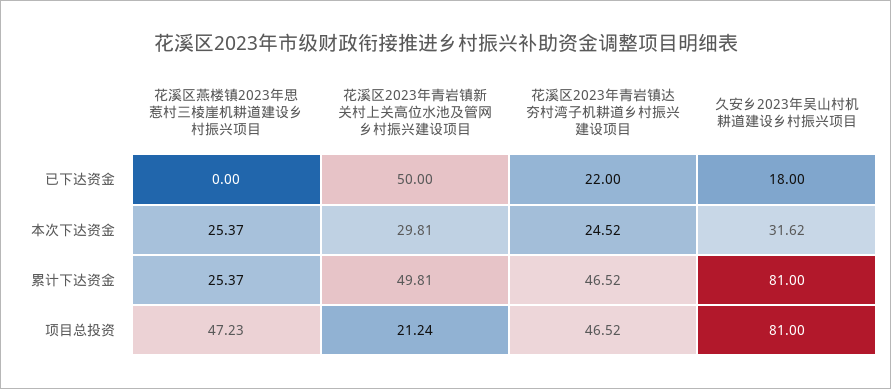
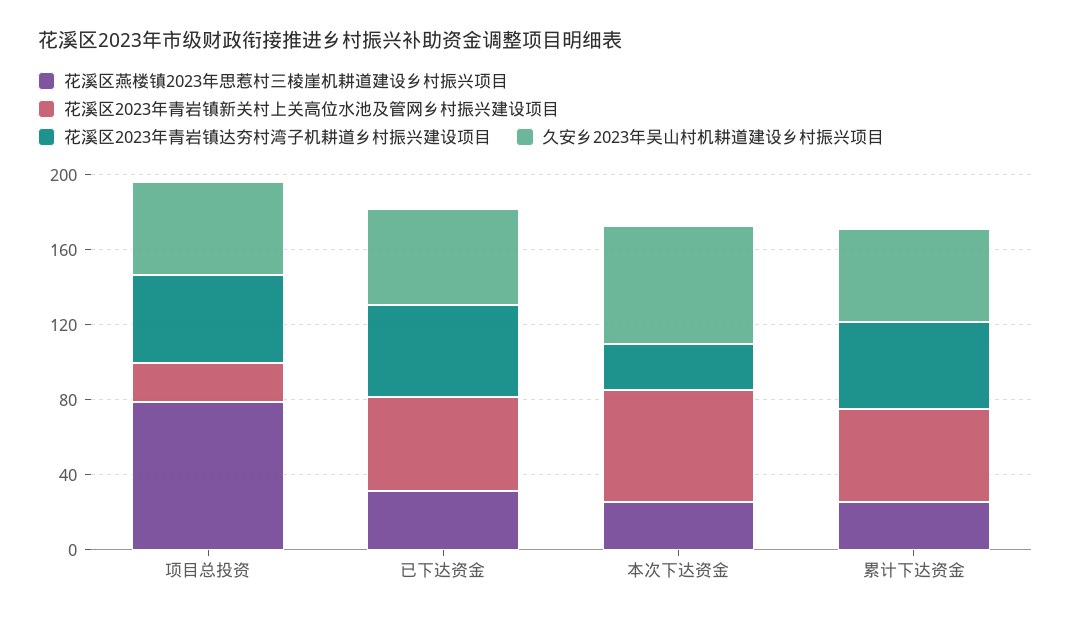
  {
    "花溪区燕楼镇2023年思惹村三棱崖机耕道建设乡村振兴项目": {
-     "已下达资金": 0,
+     "已下达资金": 30,
      "本次下达资金": 25.37,
      "累计下达资金": 25.37,
-     "项目总投资": 47.23
+     "项目总投资": 80
    },
    "花溪区2023年青岩镇新关村上关高位水池及管网乡村振兴建设项目": {
      "已下达资金": 50,
-     "本次下达资金": 29.81,
+     "本次下达资金": 60,
      "累计下达资金": 49.81,
      "项目总投资": 21.24
    },
    "花溪区2023年青岩镇达夯村湾子机耕道乡村振兴建设项目": {
-     "已下达资金": 22,
+     "已下达资金": 50,
      "本次下达资金": 24.52,
      "累计下达资金": 46.52,
      "项目总投资": 46.52
    },
    "久安乡2023年吴山村机耕道建设乡村振兴项目": {
-     "已下达资金": 18,
+     "已下达资金": 50,
-     "本次下达资金": 31.62,
+     "本次下达资金": 60,
-     "累计下达资金": 81,
+     "累计下达资金": 50,
-     "项目总投资": 81
+     "项目总投资": 50
    }
  }

